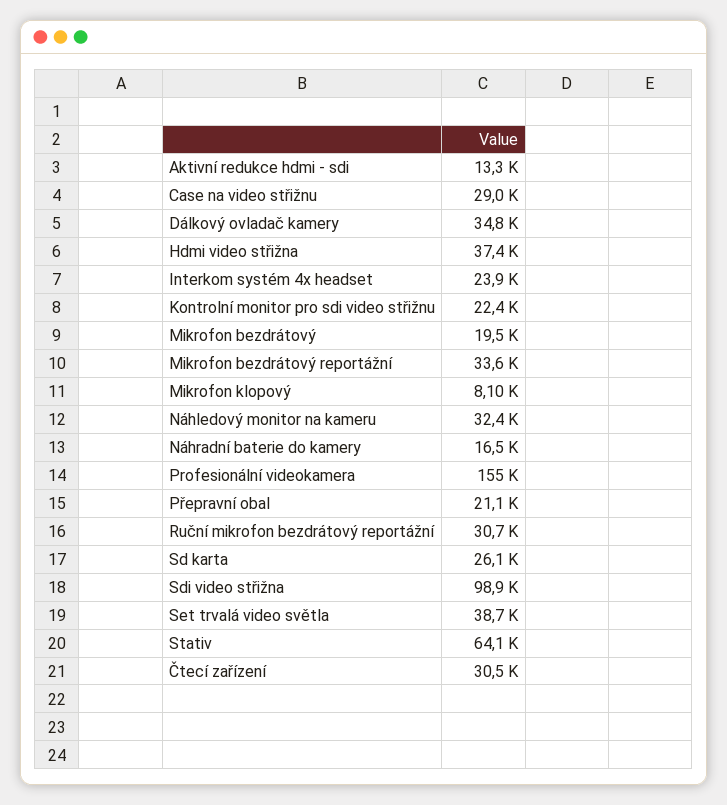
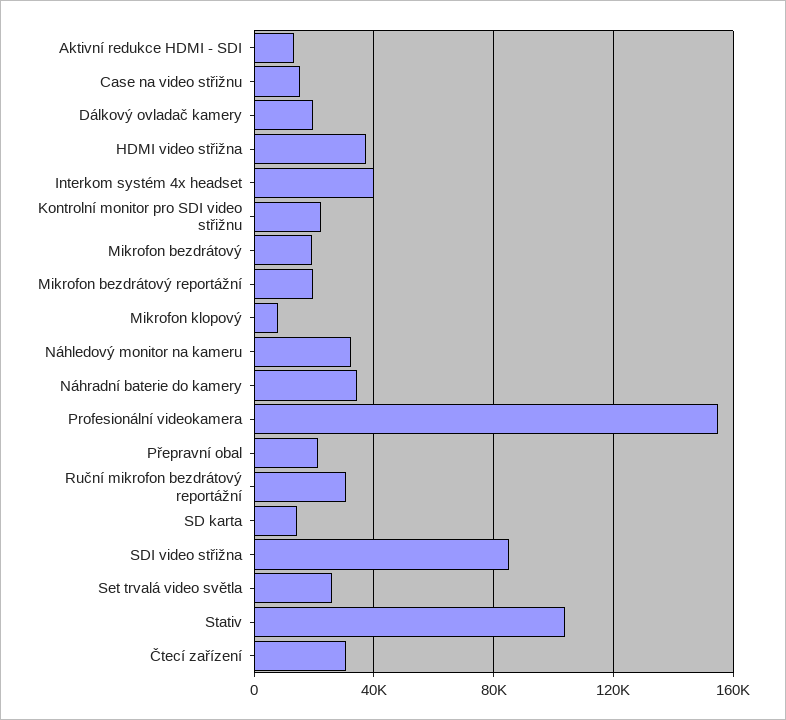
  {
    "Aktivní redukce hdmi - sdi": 13300,
-   "Case na video střižnu": 29000,
+   "Case na video střižnu": 15000,
-   "Dálkový ovladač kamery": 34800,
+   "Dálkový ovladač kamery": 20000,
    "Hdmi video střižna": 37400,
-   "Interkom systém 4x headset": 23900,
+   "Interkom systém 4x headset": 40000,
    "Kontrolní monitor pro sdi video střižnu": 22400,
    "Mikrofon bezdrátový": 19500,
-   "Mikrofon bezdrátový reportážní": 33600,
+   "Mikrofon bezdrátový reportážní": 20000,
    "Mikrofon klopový": 8100,
    "Náhledový monitor na kameru": 32400,
-   "Náhradní baterie do kamery": 16500,
+   "Náhradní baterie do kamery": 35000,
    "Profesionální videokamera": 155000,
    "Přepravní obal": 21100,
    "Ruční mikrofon bezdrátový reportážní": 30700,
-   "Sd karta": 26100,
+   "Sd karta": 15000,
-   "Sdi video střižna": 98900,
+   "Sdi video střižna": 85000,
-   "Set trvalá video světla": 38700,
+   "Set trvalá video světla": 25000,
-   "Stativ": 64100,
+   "Stativ": 105000,
    "Čtecí zařízení": 30500
  }

